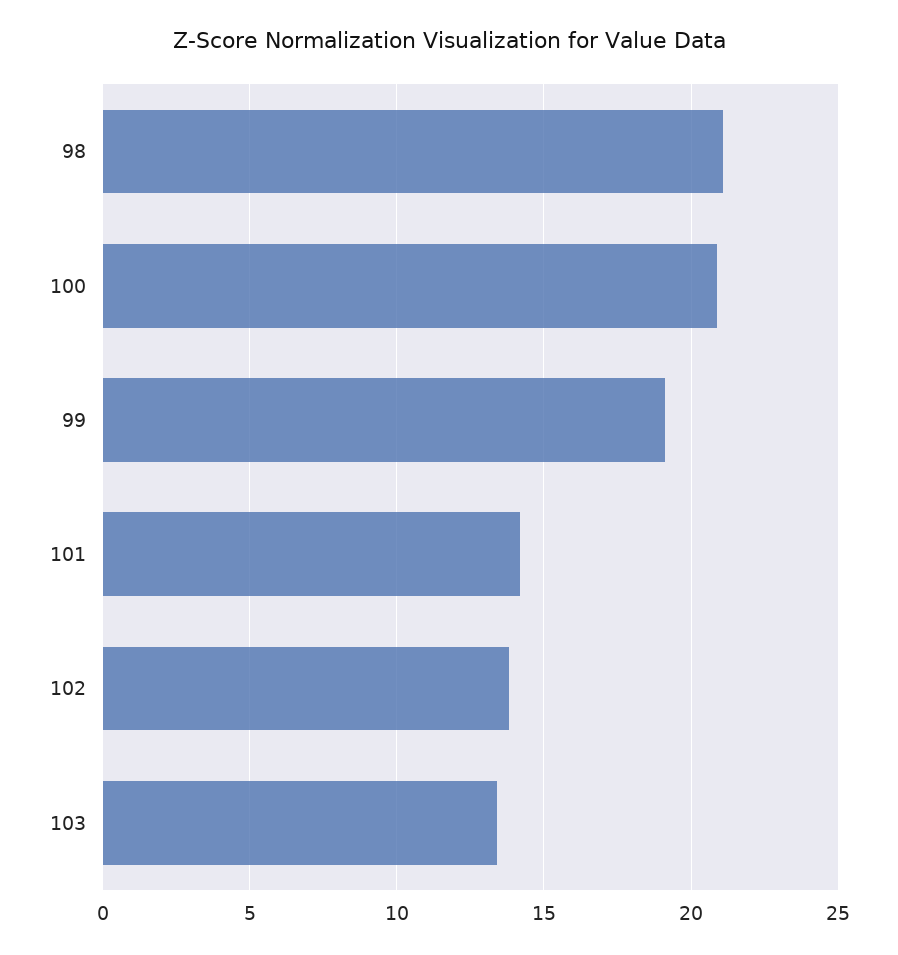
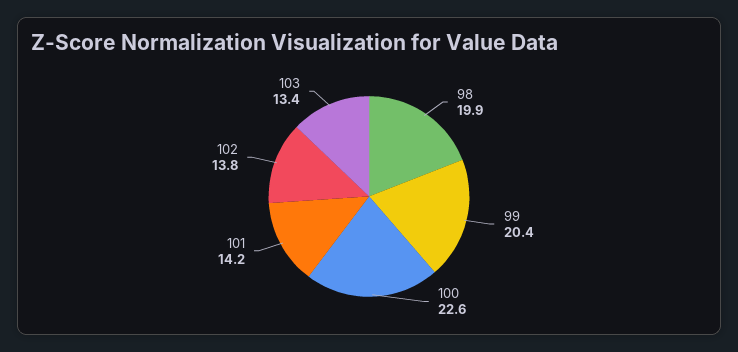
  {
-   "98": 21,
+   "98": 19.9,
-   "100": 21,
+   "100": 22.6,
-   "99": 19,
+   "99": 20.4,
    "101": 14.2,
    "102": 13.8,
    "103": 13.4
  }

